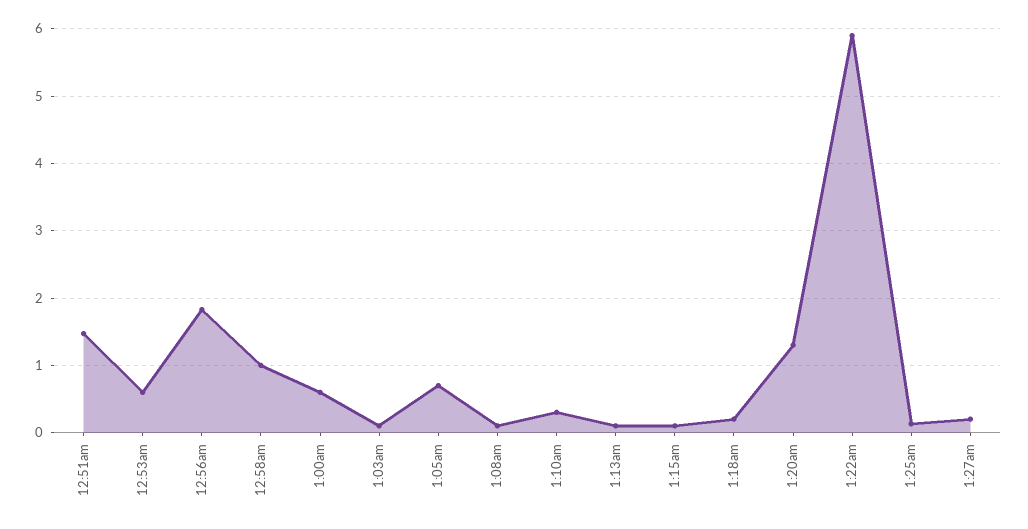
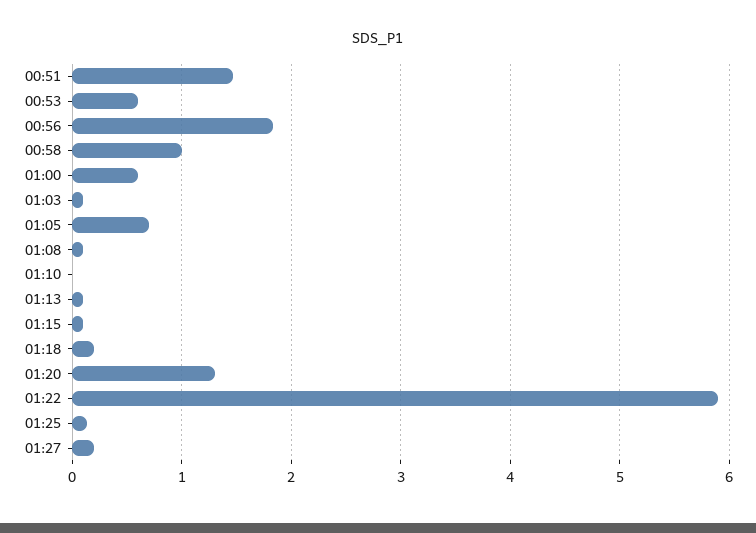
  {
    "12:51am": 1.5,
    "12:53am": 0.6,
    "12:56am": 1.8,
    "12:58am": 1,
    "1:00am": 0.6,
    "1:03am": 0.1,
    "1:05am": 0.7,
    "1:08am": 0.1,
-   "1:10am": 0.3,
+   "1:10am": 0,
    "1:13am": 0.1,
    "1:15am": 0.1,
    "1:18am": 0.2,
    "1:20am": 1.3,
    "1:22am": 5.9,
    "1:25am": 0.1,
    "1:27am": 0.2
  }

